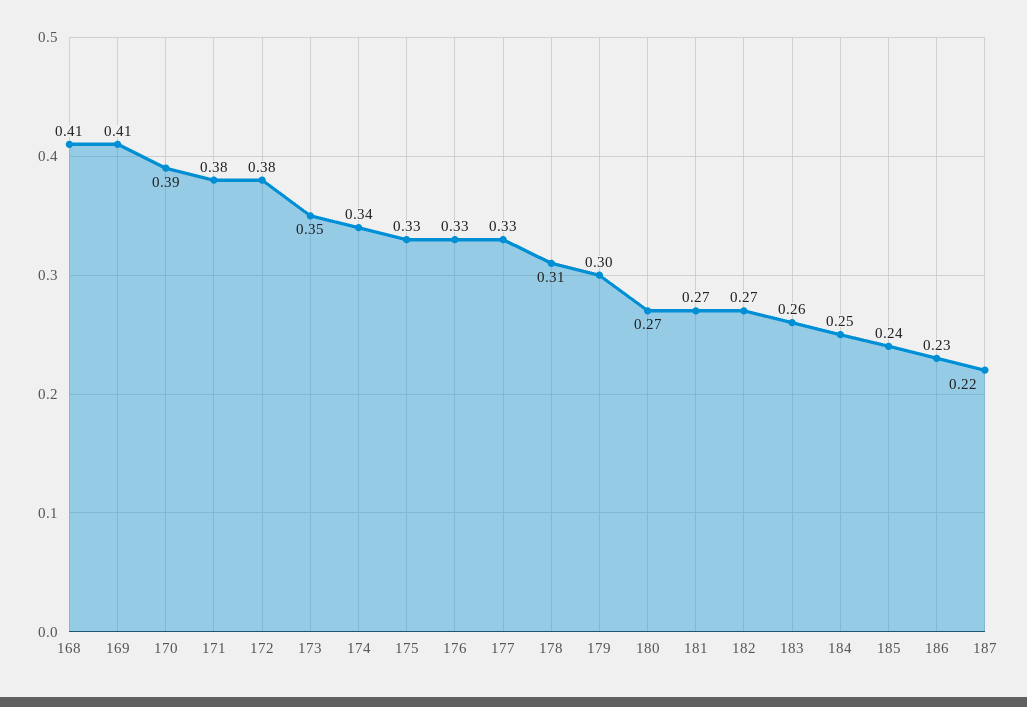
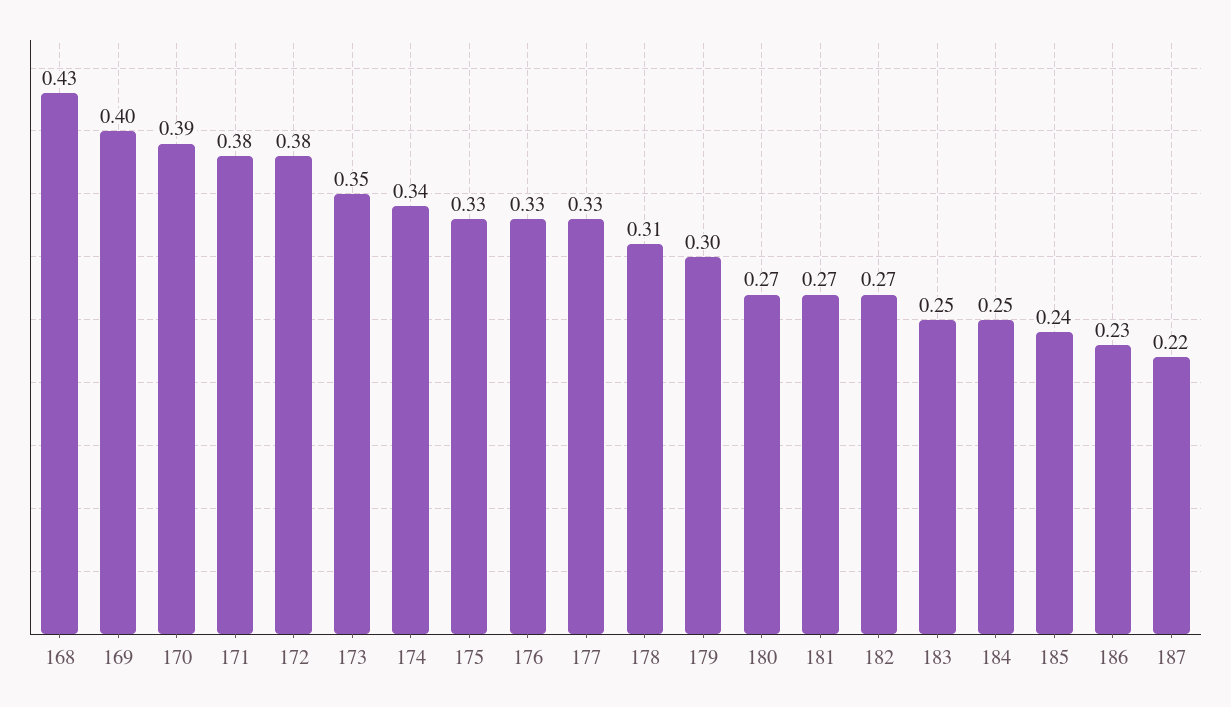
  {
-   "168": 0.41,
+   "168": 0.43,
-   "169": 0.41,
+   "169": 0.4,
    "170": 0.39,
    "171": 0.38,
    "172": 0.38,
    "173": 0.35,
    "174": 0.34,
    "175": 0.33,
    "176": 0.33,
    "177": 0.33,
    "178": 0.31,
    "179": 0.3,
    "180": 0.27,
    "181": 0.27,
    "182": 0.27,
-   "183": 0.26,
+   "183": 0.25,
    "184": 0.25,
    "185": 0.24,
    "186": 0.23,
    "187": 0.22
  }

